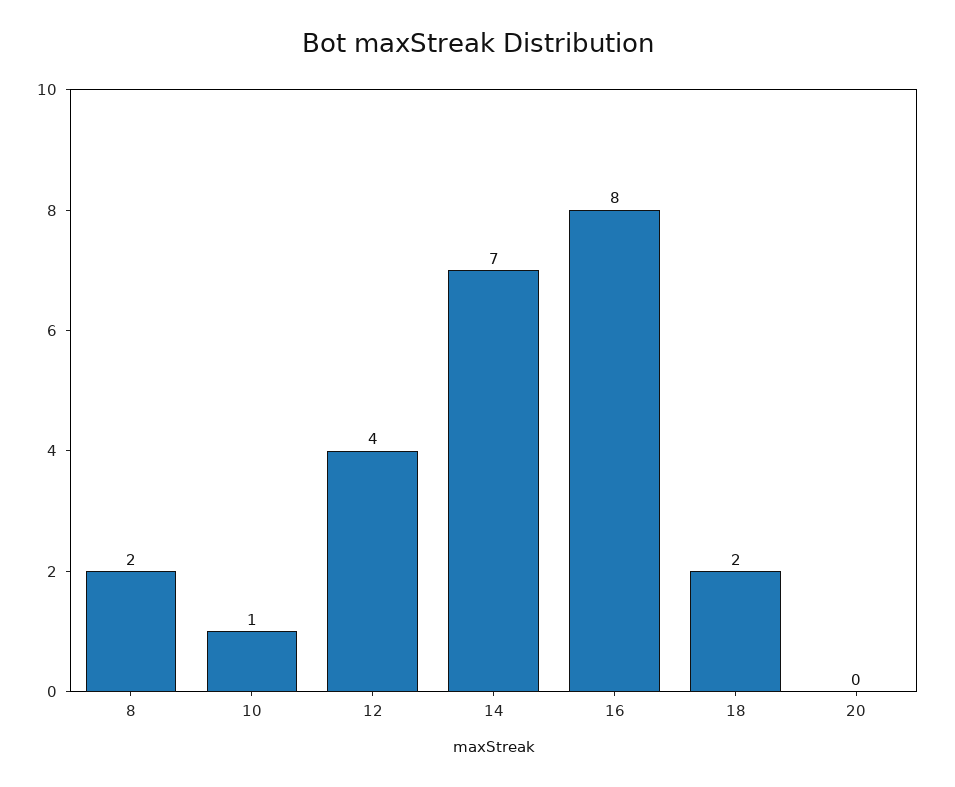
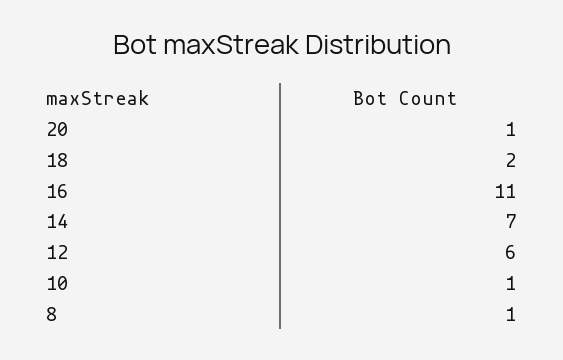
  {
-   "8": 2,
+   "8": 1,
    "10": 1,
-   "12": 4,
+   "12": 6,
    "14": 7,
-   "16": 8,
+   "16": 11,
    "18": 2,
-   "20": 0
+   "20": 1
  }

